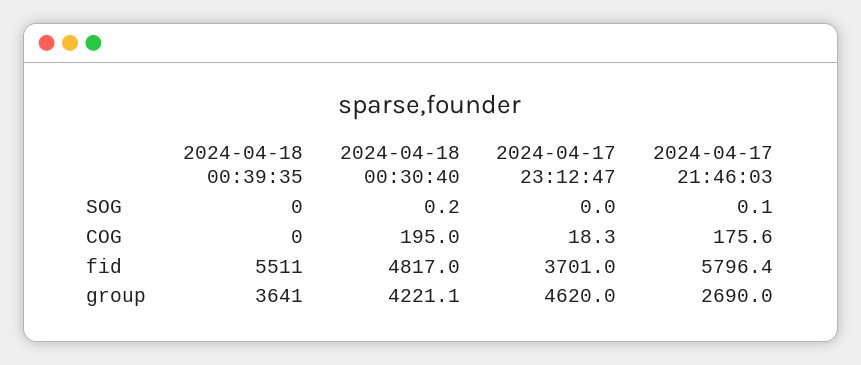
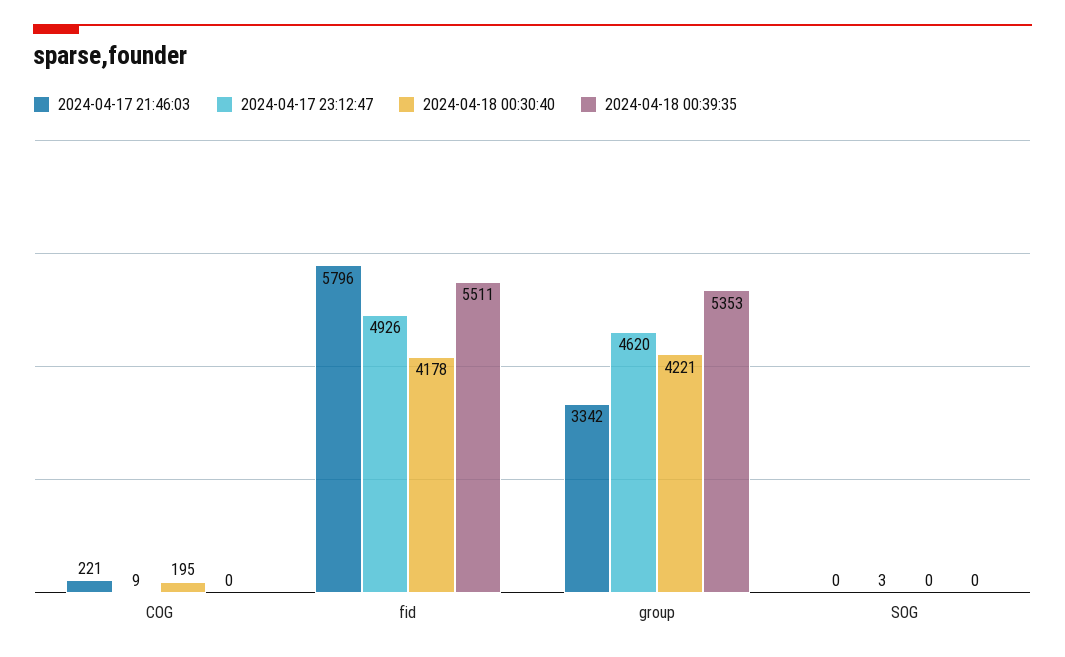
  {
    "2024-04-18 00:39:35": {
      "SOG": 0,
      "COG": 0,
      "fid": 5511,
-     "group": 3641
+     "group": 5353
    },
    "2024-04-18 00:30:40": {
      "SOG": 0.2,
      "COG": 195,
-     "fid": 4817,
+     "fid": 4178,
      "group": 4221.1
    },
    "2024-04-17 23:12:47": {
-     "SOG": 0,
+     "SOG": 3,
-     "COG": 18.3,
+     "COG": 9,
-     "fid": 3701,
+     "fid": 4926,
      "group": 4620
    },
    "2024-04-17 21:46:03": {
      "SOG": 0.1,
-     "COG": 175.6,
+     "COG": 221,
      "fid": 5796.4,
-     "group": 2690
+     "group": 3342
    }
  }

